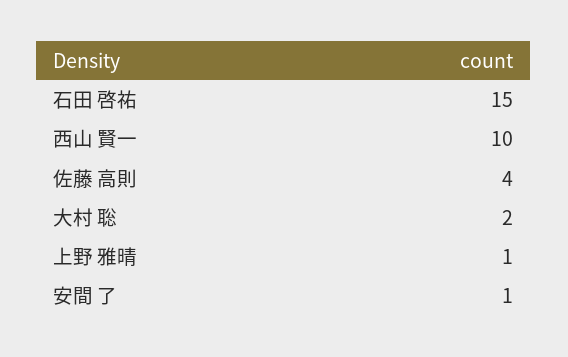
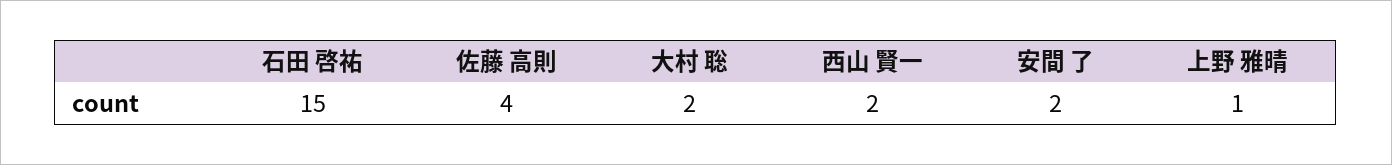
  {
    "石田 啓祐": 15,
-   "西山 賢一": 10,
+   "西山 賢一": 2,
    "佐藤 高則": 4,
    "大村 聡": 2,
    "上野 雅晴": 1,
-   "安間 了": 1
+   "安間 了": 2
  }

